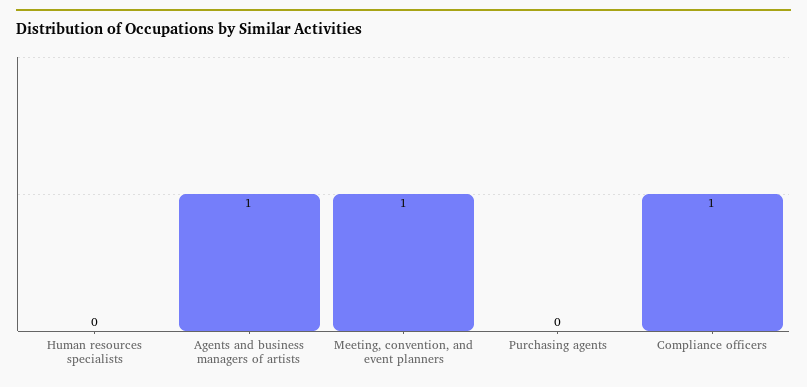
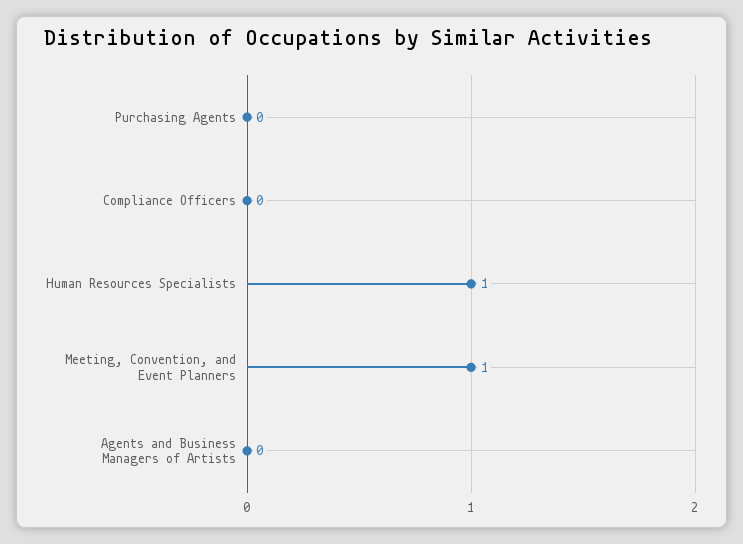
  {
-   "Human resources specialists": 0,
+   "Human resources specialists": 1,
-   "Agents and business managers of artists": 1,
+   "Agents and business managers of artists": 0,
    "Meeting, convention, and event planners": 1,
    "Purchasing agents": 0,
-   "Compliance officers": 1
+   "Compliance officers": 0
  }

